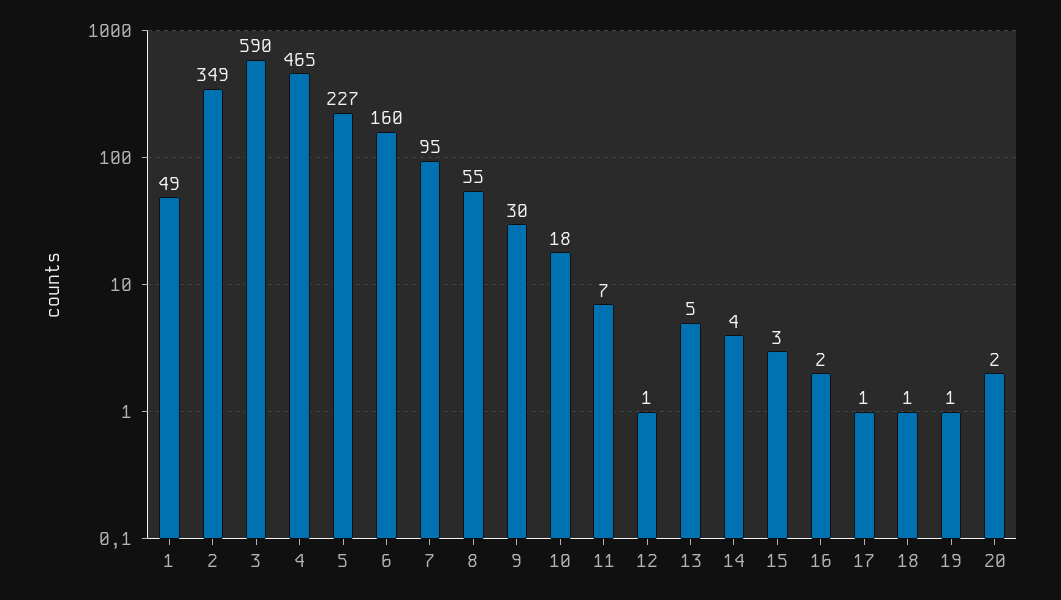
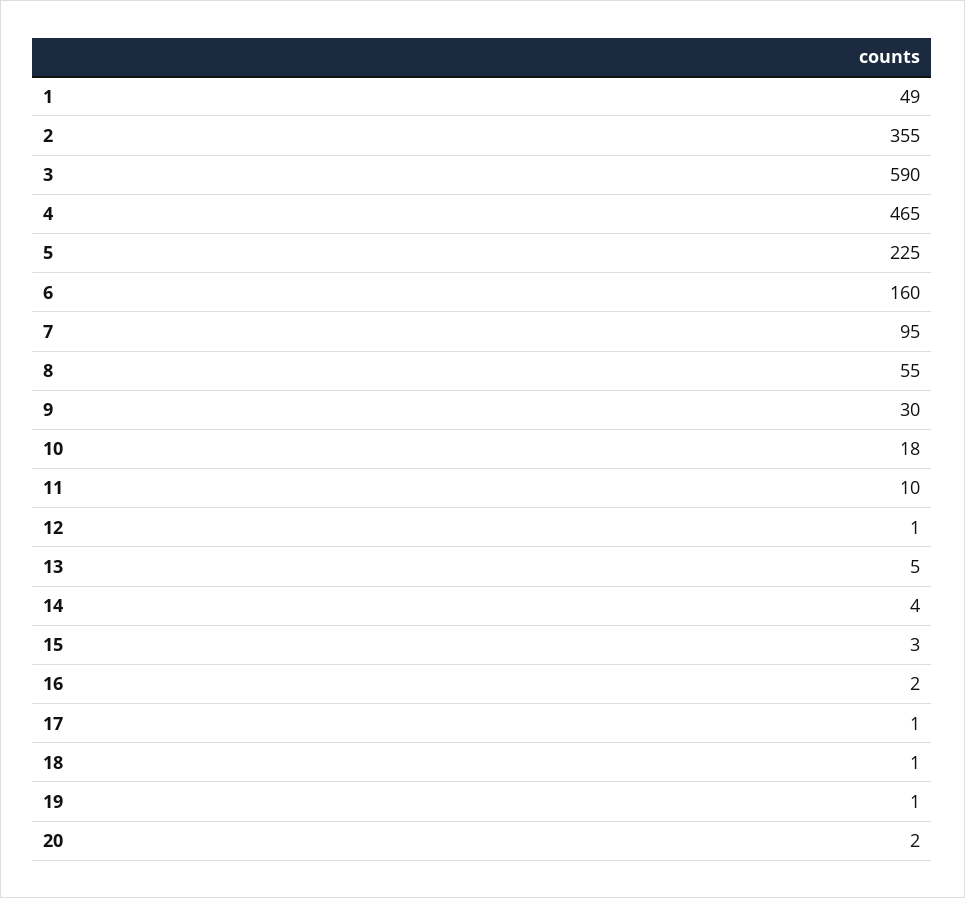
  {
    "1": 49,
-   "2": 349,
+   "2": 355,
    "3": 590,
    "4": 465,
-   "5": 227,
+   "5": 225,
    "6": 160,
    "7": 95,
    "8": 55,
    "9": 30,
    "10": 18,
-   "11": 7,
+   "11": 10,
    "12": 1,
    "13": 5,
    "14": 4,
    "15": 3,
    "16": 2,
    "17": 1,
    "18": 1,
    "19": 1,
    "20": 2
  }

